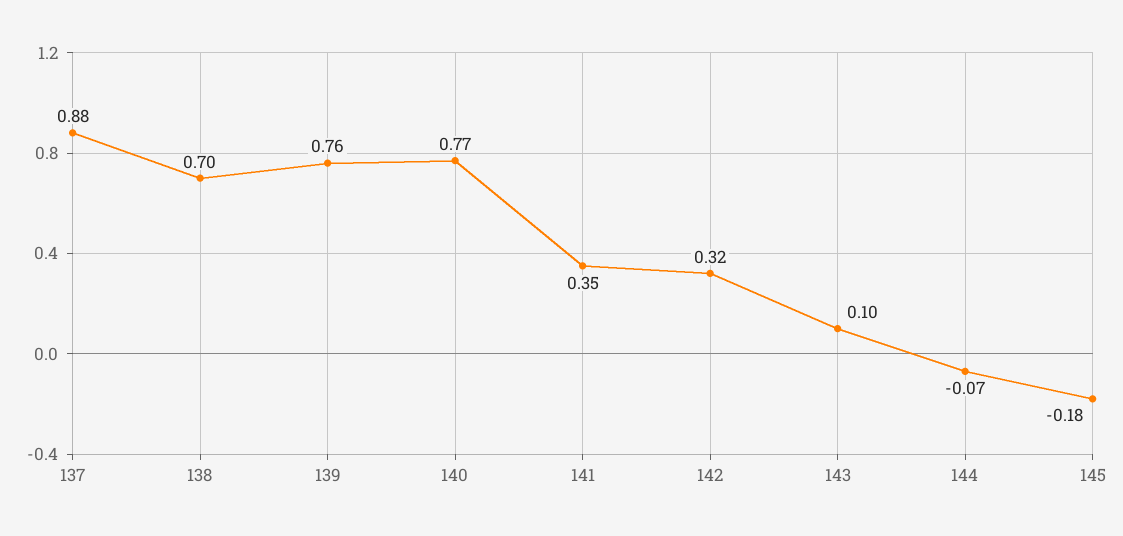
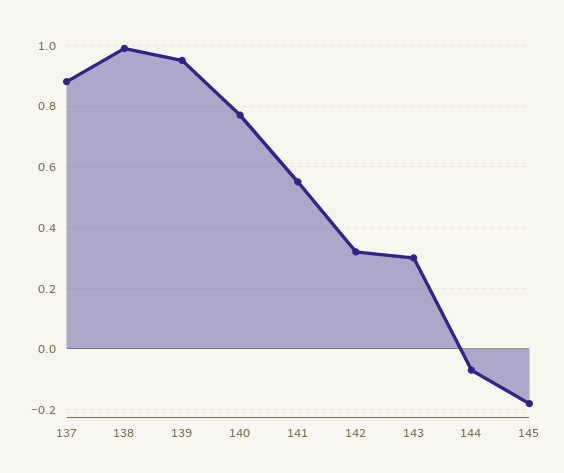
  {
    "137": 0.88,
-   "138": 0.7,
+   "138": 1,
-   "139": 0.76,
+   "139": 0.95,
    "140": 0.77,
-   "141": 0.35,
+   "141": 0.55,
    "142": 0.32,
-   "143": 0.1,
+   "143": 0.3,
    "144": -0.07,
    "145": -0.18
  }

